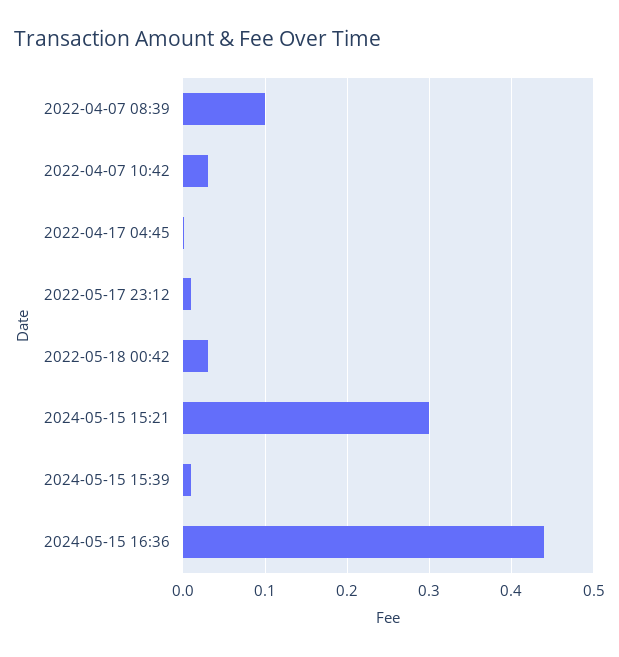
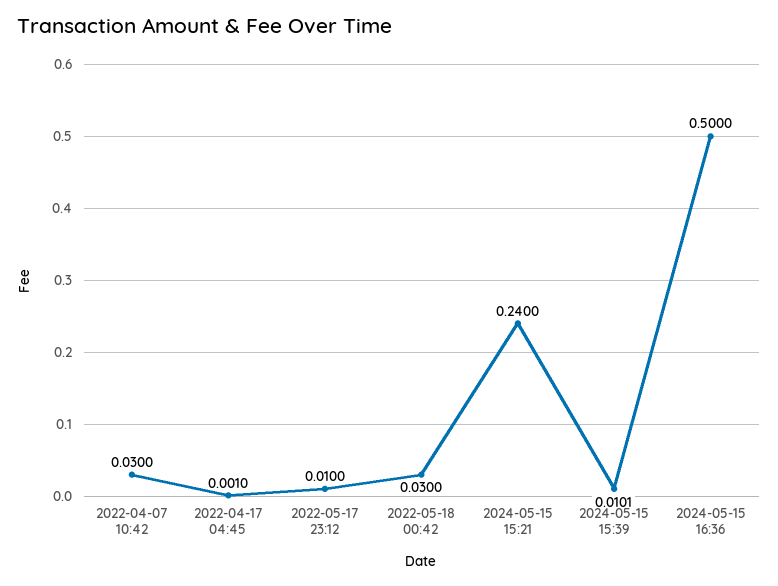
  {
-   "2022-04-07 08:39": 0.1,
    "2022-04-07 10:42": 0.03,
    "2022-04-17 04:45": 0.001,
    "2022-05-17 23:12": 0.01,
    "2022-05-18 00:42": 0.03,
-   "2024-05-15 15:21": 0.3,
+   "2024-05-15 15:21": 0.24,
    "2024-05-15 15:39": 0.0101,
-   "2024-05-15 16:36": 0.44
+   "2024-05-15 16:36": 0.5
  }

